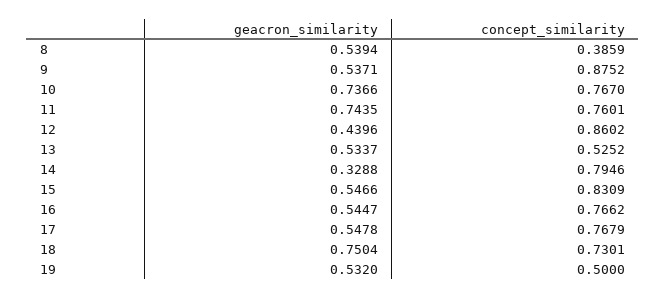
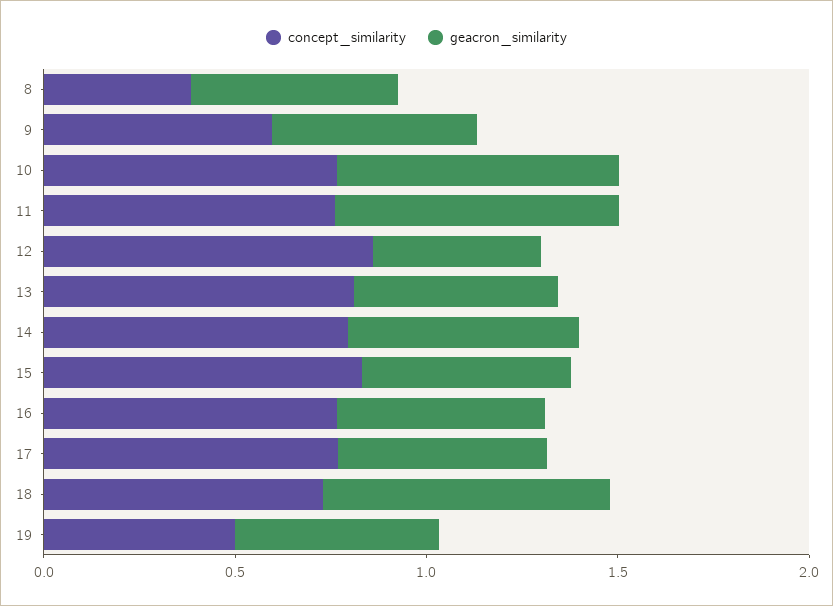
  {
    "geacron_similarity": {
      "8": 0.5394,
      "9": 0.5371,
      "10": 0.7366,
      "11": 0.7435,
      "12": 0.4396,
      "13": 0.5337,
-     "14": 0.3288,
+     "14": 0.6,
      "15": 0.5466,
      "16": 0.5447,
      "17": 0.5478,
      "18": 0.7504,
      "19": 0.532
    },
    "concept_similarity": {
      "8": 0.3859,
-     "9": 0.8752,
+     "9": 0.6,
      "10": 0.767,
      "11": 0.7601,
      "12": 0.8602,
-     "13": 0.5252,
+     "13": 0.8,
      "14": 0.7946,
      "15": 0.8309,
      "16": 0.7662,
      "17": 0.7679,
      "18": 0.7301,
      "19": 0.5
    }
  }

